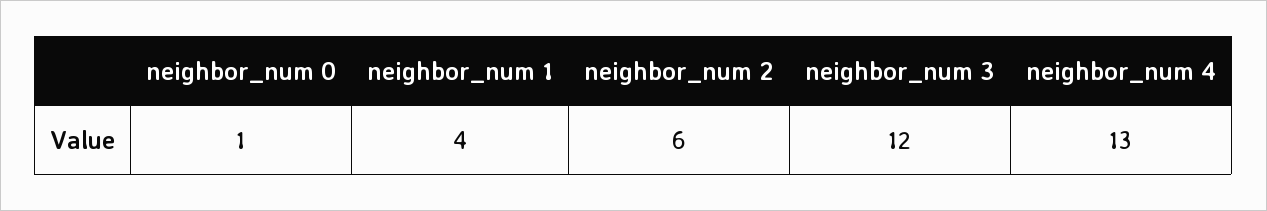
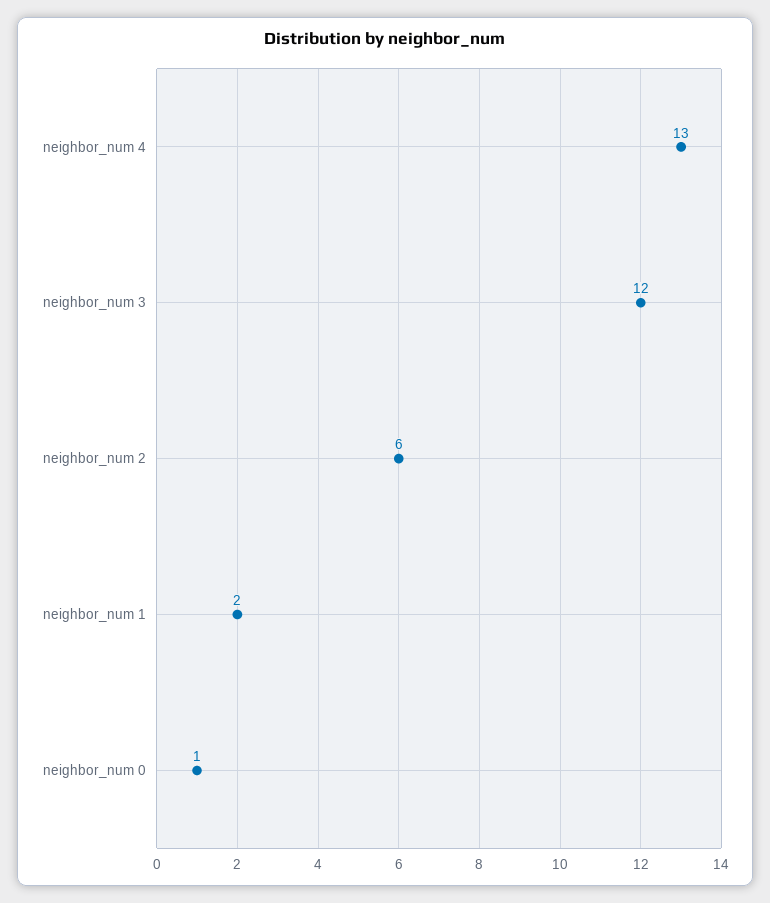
  {
    "neighbor_num 0": 1,
-   "neighbor_num 1": 4,
+   "neighbor_num 1": 2,
    "neighbor_num 2": 6,
    "neighbor_num 3": 12,
    "neighbor_num 4": 13
  }

